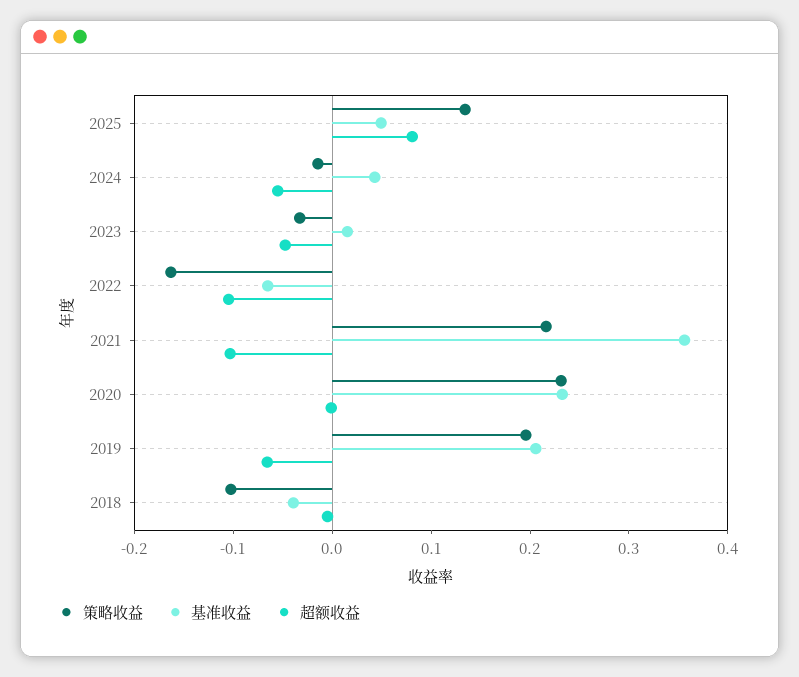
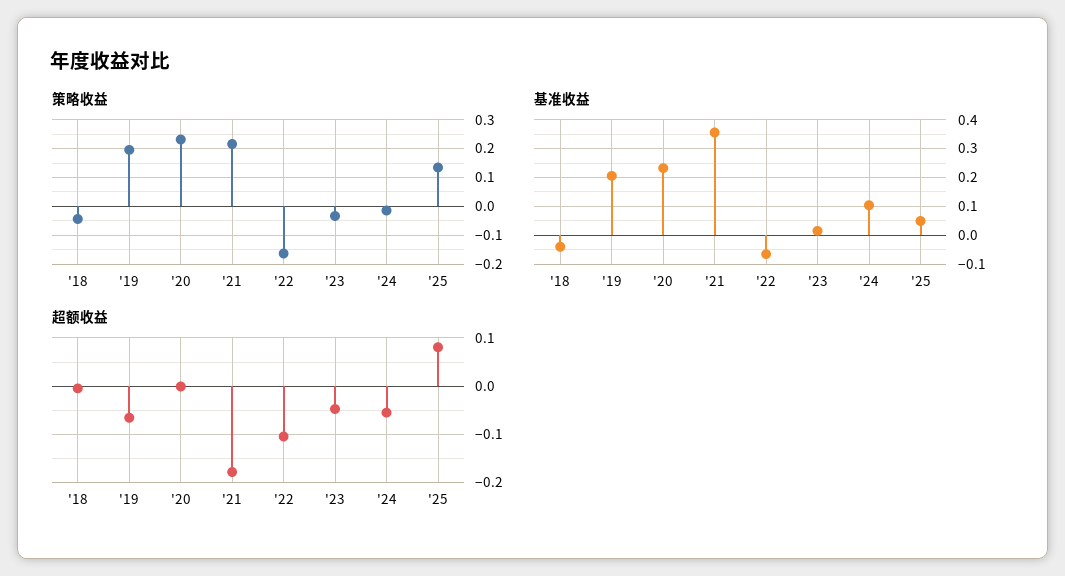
  {
    "策略收益": {
      "2025": 0.14,
      "2024": -0.02,
      "2023": -0.04,
      "2022": -0.16,
      "2021": 0.22,
      "2020": 0.24,
      "2019": 0.2,
-     "2018": -0.1
+     "2018": -0.05
    },
    "基准收益": {
      "2025": 0.04,
-     "2024": 0.04,
+     "2024": 0.1,
      "2023": 0.02,
      "2022": -0.06,
      "2021": 0.36,
      "2020": 0.24,
      "2019": 0.2,
      "2018": -0.04
    },
    "超额收益": {
      "2025": 0.08,
      "2024": -0.06,
      "2023": -0.04,
      "2022": -0.1,
-     "2021": -0.1,
+     "2021": -0.18,
      "2020": 0,
      "2019": -0.06,
      "2018": 0
    }
  }

